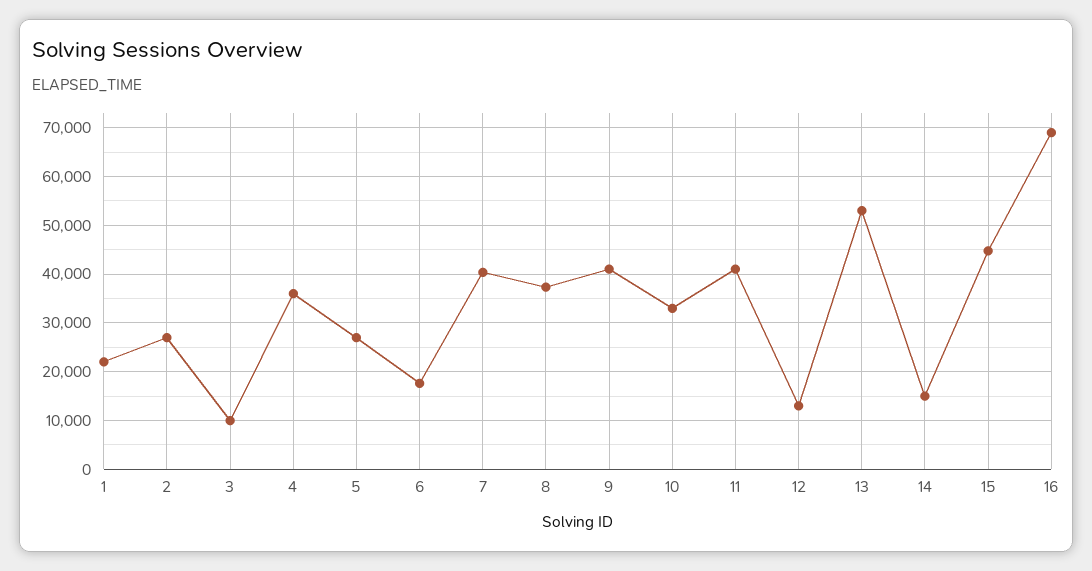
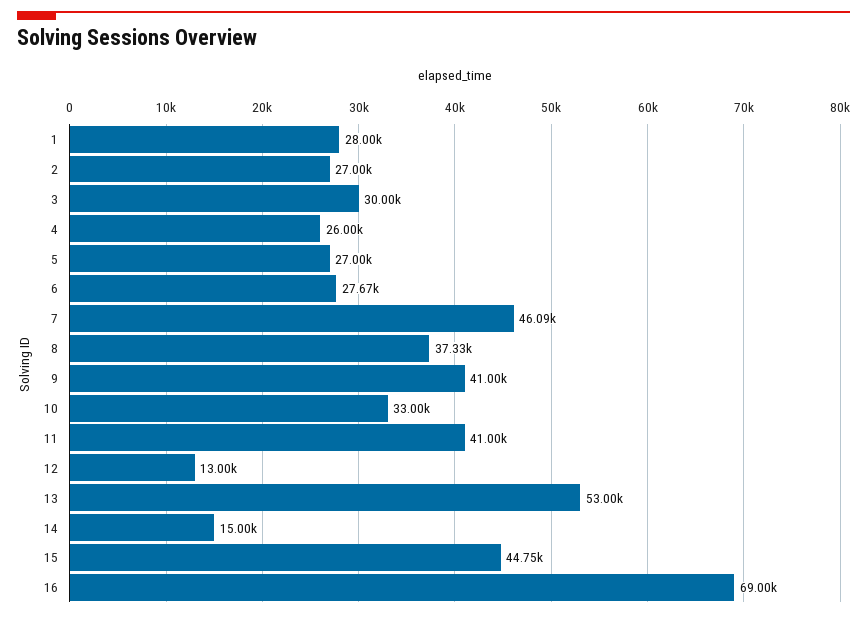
  {
-   "1": 22000,
+   "1": 28000,
    "2": 27000,
-   "3": 10000,
+   "3": 30000,
-   "4": 36000,
+   "4": 26000,
    "5": 27000,
-   "6": 18000,
+   "6": 27670,
-   "7": 40000,
+   "7": 46090,
    "8": 37330,
    "9": 41000,
    "10": 33000,
    "11": 41000,
    "12": 13000,
    "13": 53000,
    "14": 15000,
    "15": 44750,
    "16": 69000
  }

